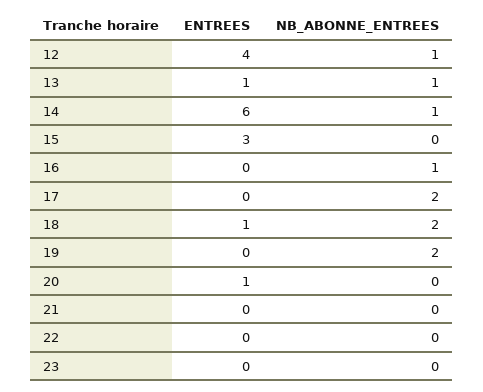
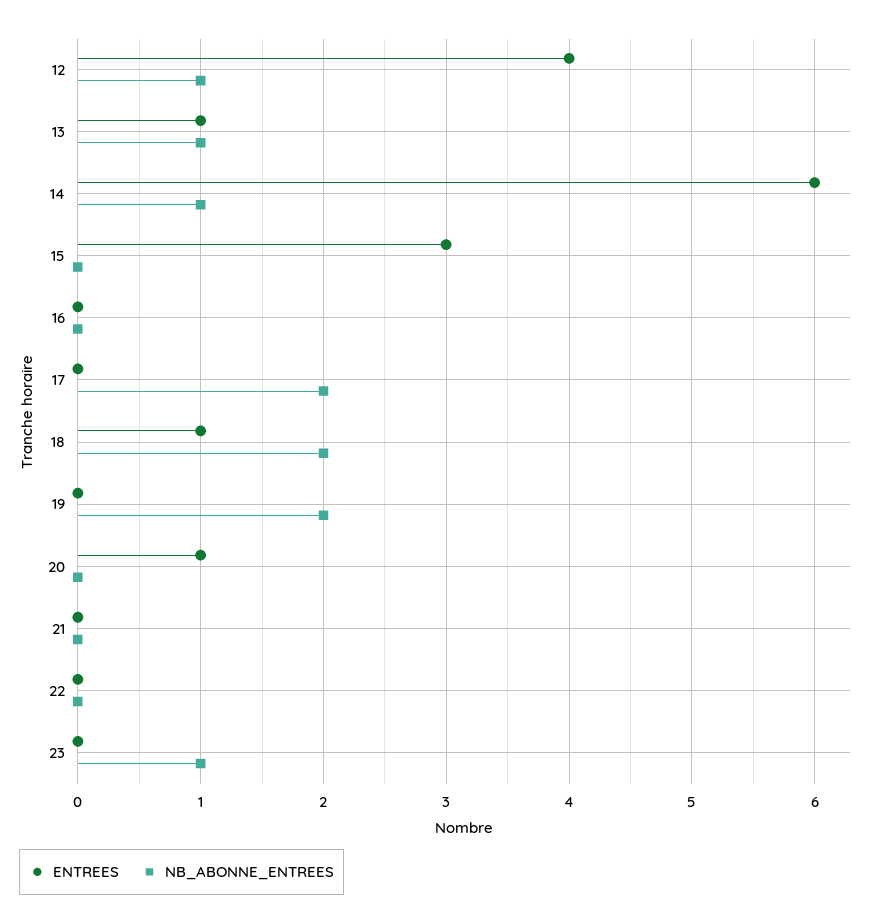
  {
    "ENTREES": {
      "12": 4,
      "13": 1,
      "14": 6,
      "15": 3,
      "16": 0,
      "17": 0,
      "18": 1,
      "19": 0,
      "20": 1,
      "21": 0,
      "22": 0,
      "23": 0
    },
    "NB_ABONNE_ENTREES": {
      "12": 1,
      "13": 1,
      "14": 1,
      "15": 0,
-     "16": 1,
+     "16": 0,
      "17": 2,
      "18": 2,
      "19": 2,
      "20": 0,
      "21": 0,
      "22": 0,
-     "23": 0
+     "23": 1
    }
  }

